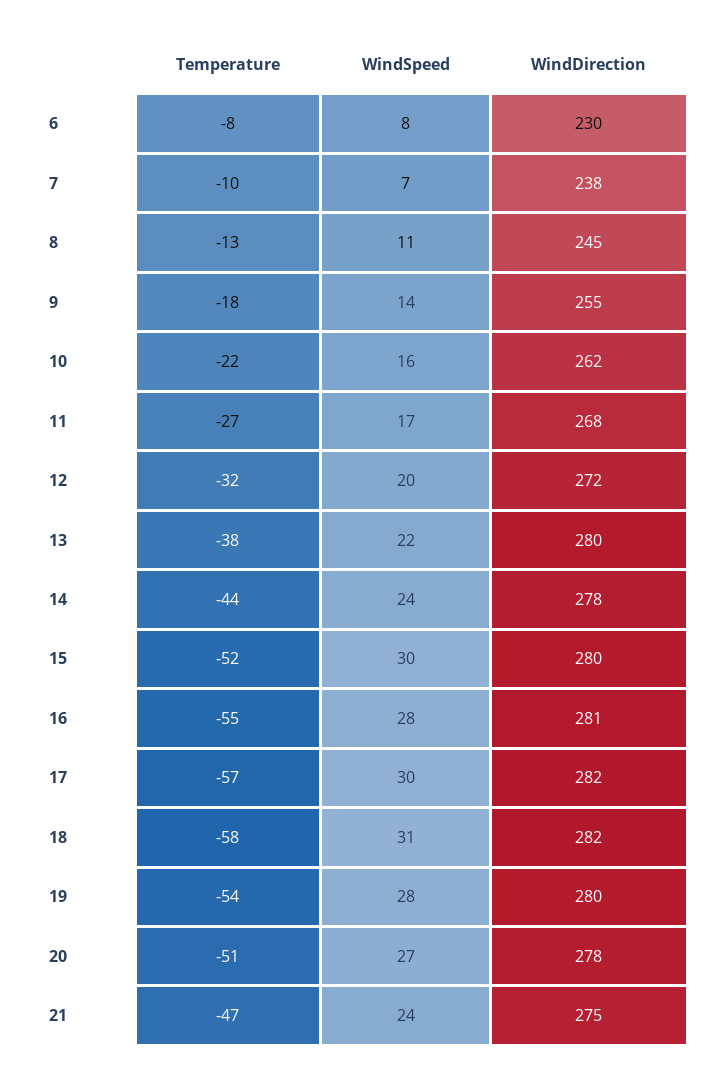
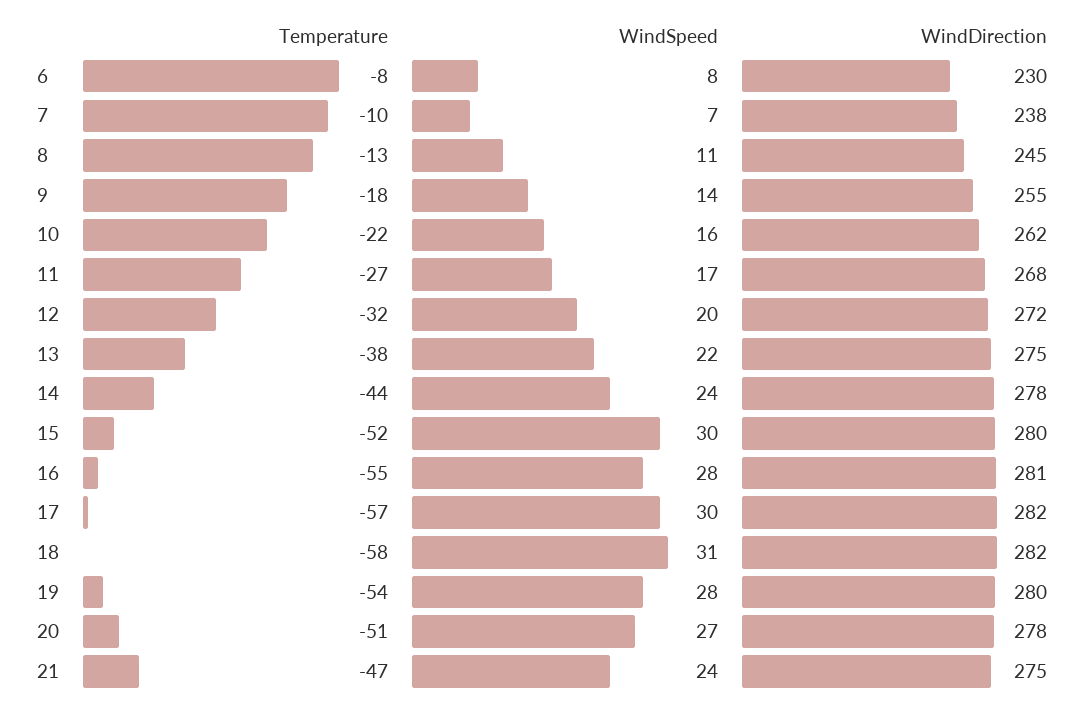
  {
    "Temperature": {
      "6": -8,
      "7": -10,
      "8": -13,
      "9": -18,
      "10": -22,
      "11": -27,
      "12": -32,
      "13": -38,
      "14": -44,
      "15": -52,
      "16": -55,
      "17": -57,
      "18": -58,
      "19": -54,
      "20": -51,
      "21": -47
    },
    "WindSpeed": {
      "6": 8,
      "7": 7,
      "8": 11,
      "9": 14,
      "10": 16,
      "11": 17,
      "12": 20,
      "13": 22,
      "14": 24,
      "15": 30,
      "16": 28,
      "17": 30,
      "18": 31,
      "19": 28,
      "20": 27,
      "21": 24
    },
    "WindDirection": {
      "6": 230,
      "7": 238,
      "8": 245,
      "9": 255,
      "10": 262,
      "11": 268,
      "12": 272,
-     "13": 280,
+     "13": 275,
      "14": 278,
      "15": 280,
      "16": 281,
      "17": 282,
      "18": 282,
      "19": 280,
      "20": 278,
      "21": 275
    }
  }

